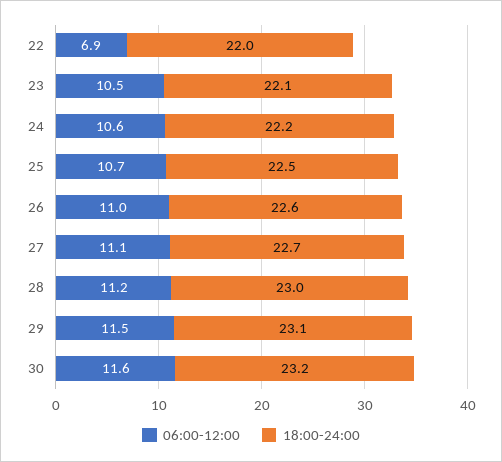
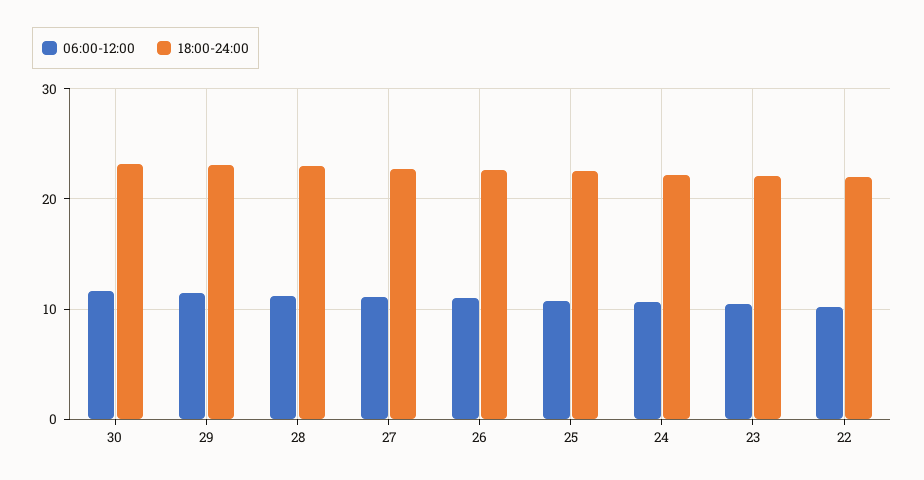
  {
    "06:00-12:00": {
-     "22": 6.9,
+     "22": 10,
      "23": 10.5,
      "24": 10.6,
      "25": 10.7,
      "26": 11,
      "27": 11.1,
      "28": 11.2,
      "29": 11.5,
      "30": 11.6
    },
    "18:00-24:00": {
      "22": 22,
      "23": 22.1,
      "24": 22.2,
      "25": 22.5,
      "26": 22.6,
      "27": 22.7,
      "28": 23,
      "29": 23.1,
      "30": 23.2
    }
  }

